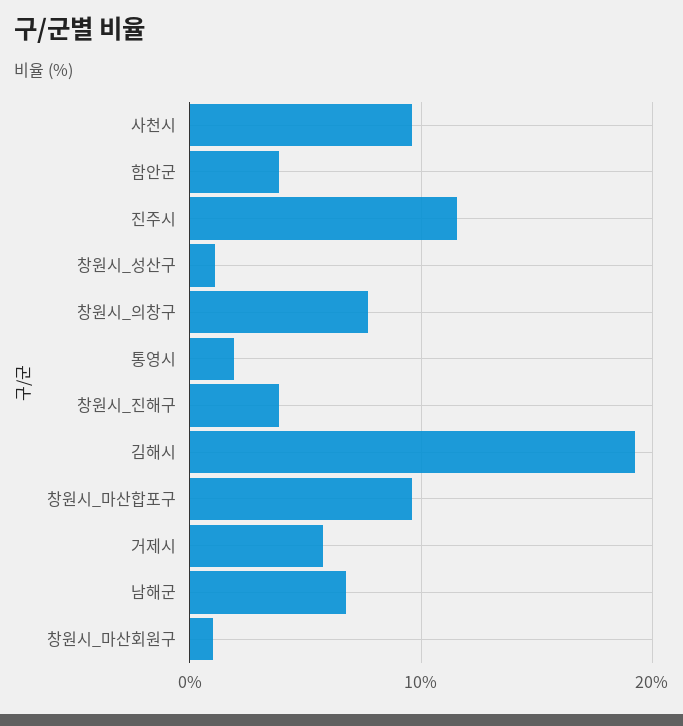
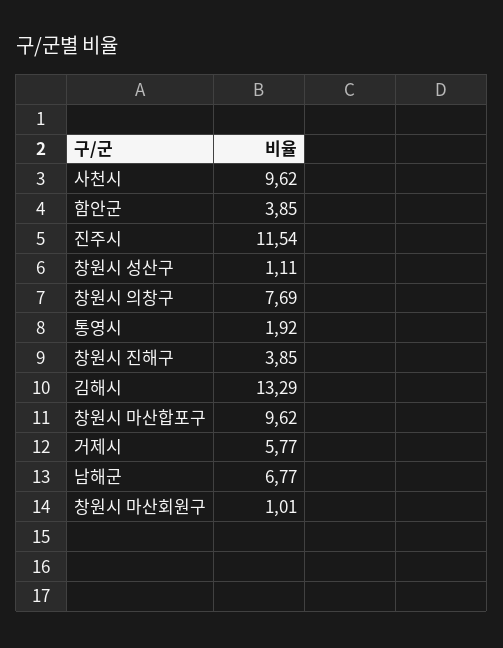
  {
    "사천시": 9.62,
    "함안군": 3.85,
    "진주시": 11.54,
    "창원시_성산구": 1.11,
    "창원시_의창구": 7.69,
    "통영시": 1.92,
    "창원시_진해구": 3.85,
-   "김해시": 19,
+   "김해시": 13.29,
    "창원시_마산합포구": 9.62,
    "거제시": 5.77,
    "남해군": 6.77,
    "창원시_마산회원구": 1.01
  }

